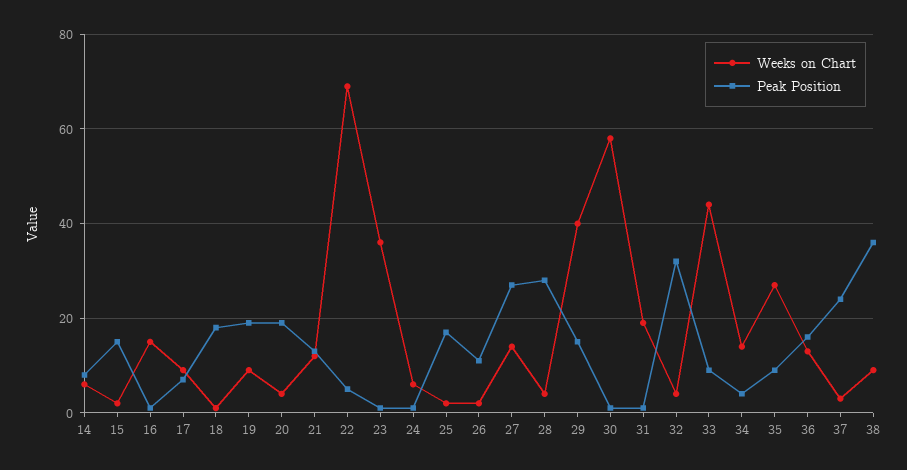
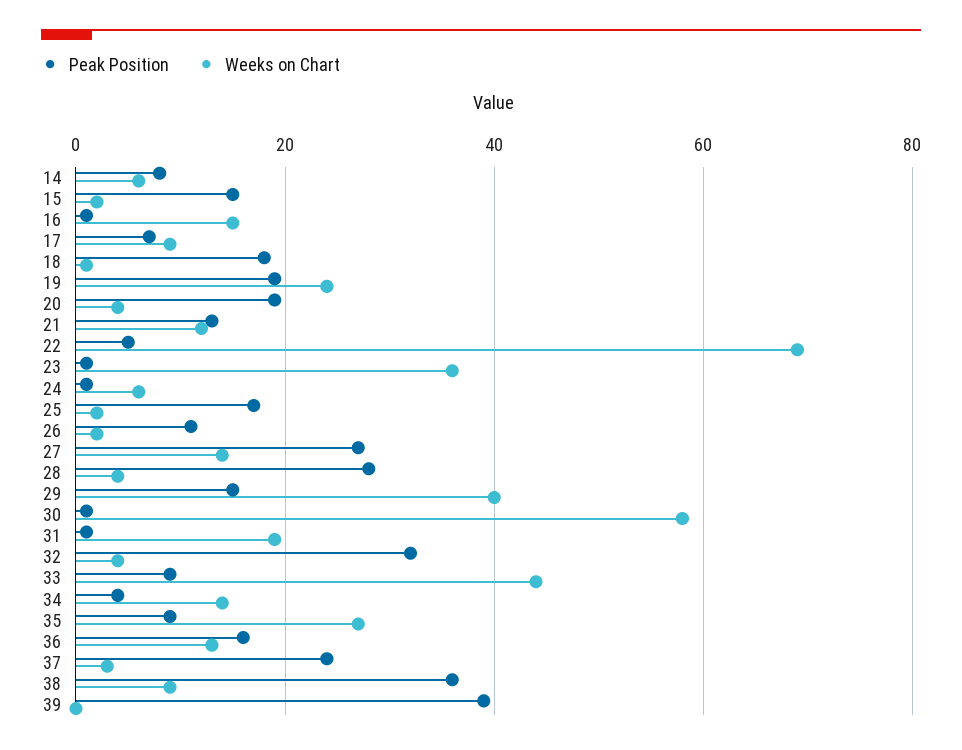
  {
    "Weeks on Chart": {
      "14": 5,
      "15": 0,
      "16": 15,
      "17": 10,
      "18": 0,
-     "19": 10,
+     "19": 25,
      "20": 5,
      "21": 10,
      "22": 70,
      "23": 35,
      "24": 5,
      "25": 0,
      "26": 0,
      "27": 15,
      "28": 5,
      "29": 40,
      "30": 60,
      "31": 20,
      "32": 5,
      "33": 45,
      "34": 15,
      "35": 25,
      "36": 15,
      "37": 5,
-     "38": 10
+     "38": 10,
+     "39": 0
    },
    "Peak Position": {
      "14": 10,
      "15": 15,
      "16": 0,
      "17": 5,
      "18": 20,
      "19": 20,
      "20": 20,
      "21": 15,
      "22": 5,
      "23": 0,
      "24": 0,
      "25": 15,
      "26": 10,
      "27": 25,
      "28": 30,
      "29": 15,
      "30": 0,
      "31": 0,
      "32": 30,
      "33": 10,
      "34": 5,
      "35": 10,
      "36": 15,
      "37": 25,
-     "38": 35
+     "38": 35,
+     "39": 40
    }
  }

